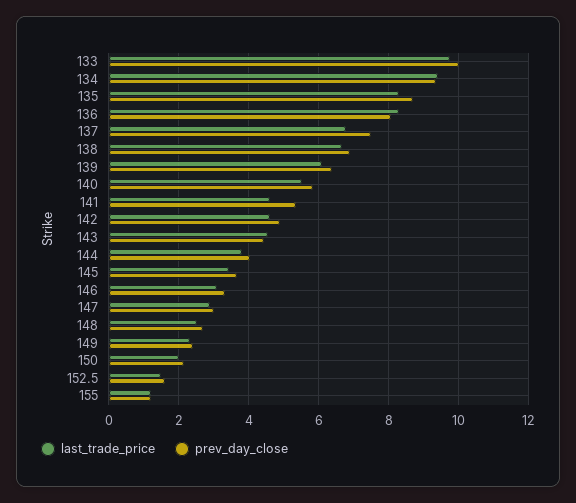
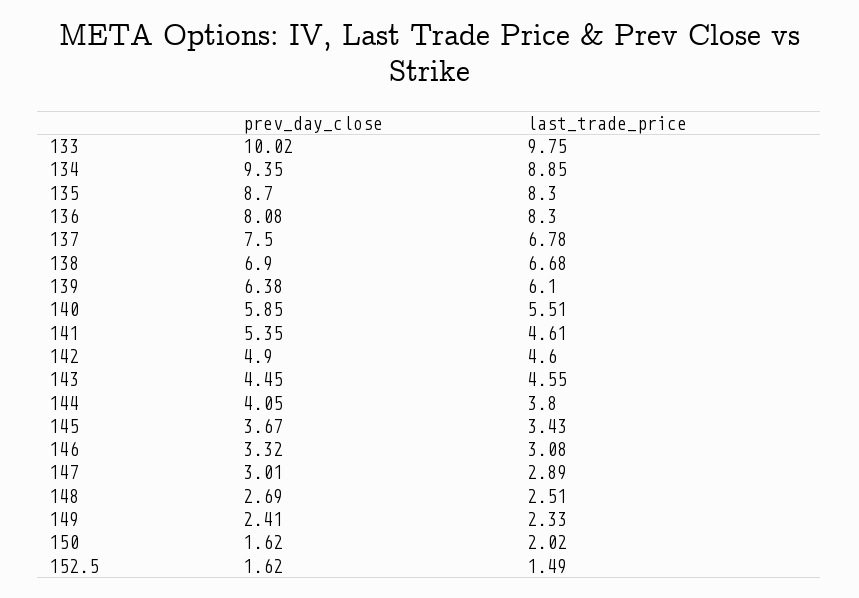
  {
    "last_trade_price": {
      "133": 9.75,
-     "134": 9.4,
+     "134": 8.85,
      "135": 8.3,
      "136": 8.3,
      "137": 6.78,
      "138": 6.68,
      "139": 6.1,
      "140": 5.51,
      "141": 4.61,
      "142": 4.6,
      "143": 4.55,
      "144": 3.8,
      "145": 3.43,
      "146": 3.08,
      "147": 2.89,
      "148": 2.51,
      "149": 2.33,
      "150": 2.02,
-     "152.5": 1.49,
+     "152.5": 1.49
-     "155": 1.2
    },
    "prev_day_close": {
      "133": 10.02,
      "134": 9.35,
      "135": 8.7,
      "136": 8.08,
      "137": 7.5,
      "138": 6.9,
      "139": 6.38,
      "140": 5.85,
      "141": 5.35,
      "142": 4.9,
      "143": 4.45,
      "144": 4.05,
      "145": 3.67,
      "146": 3.32,
      "147": 3.01,
      "148": 2.69,
      "149": 2.41,
-     "150": 2.2,
+     "150": 1.62,
-     "152.5": 1.62,
+     "152.5": 1.62
-     "155": 1.2
    }
  }

